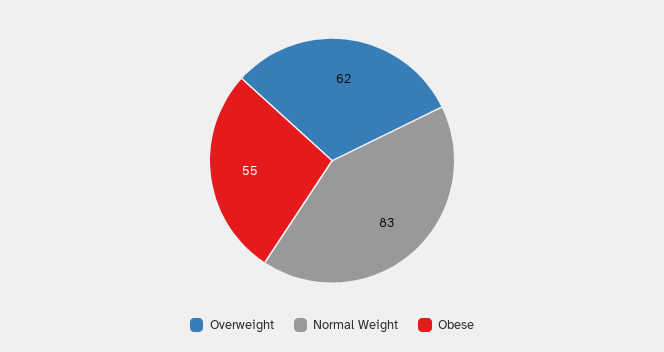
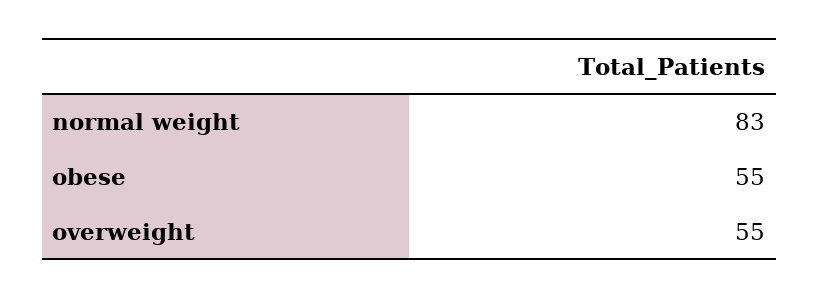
  {
-   "Overweight": 62,
+   "Overweight": 55,
    "Normal Weight": 83,
    "Obese": 55
  }

